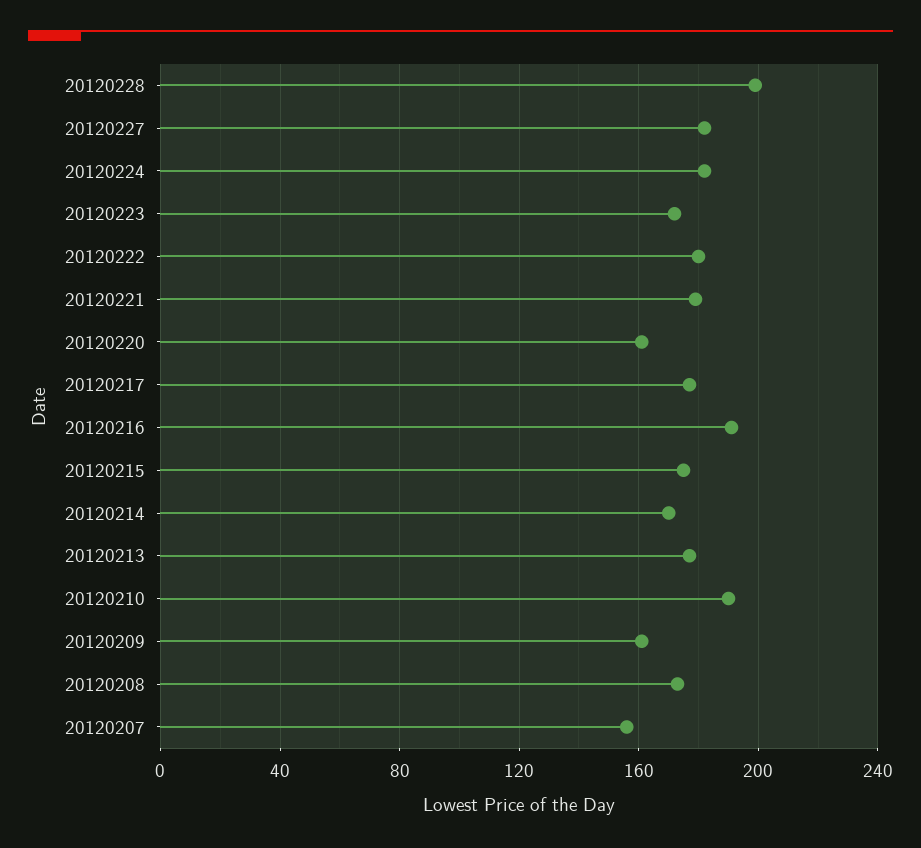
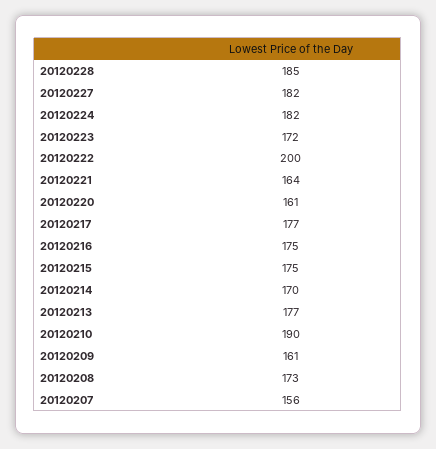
  {
-   "20120228": 200,
+   "20120228": 185,
    "20120227": 182,
    "20120224": 182,
    "20120223": 172,
-   "20120222": 180,
+   "20120222": 200,
-   "20120221": 180,
+   "20120221": 164,
    "20120220": 161,
    "20120217": 177,
-   "20120216": 190,
+   "20120216": 175,
    "20120215": 175,
    "20120214": 170,
    "20120213": 177,
    "20120210": 190,
    "20120209": 161,
    "20120208": 173,
    "20120207": 156
  }

